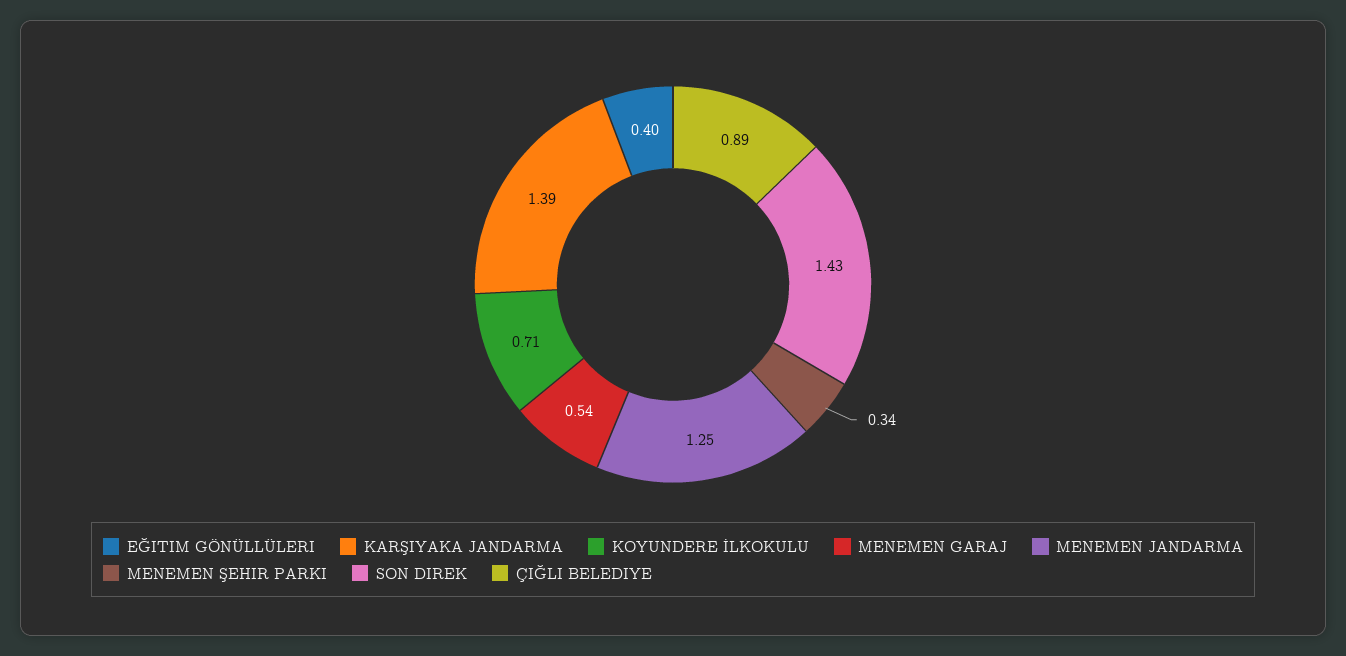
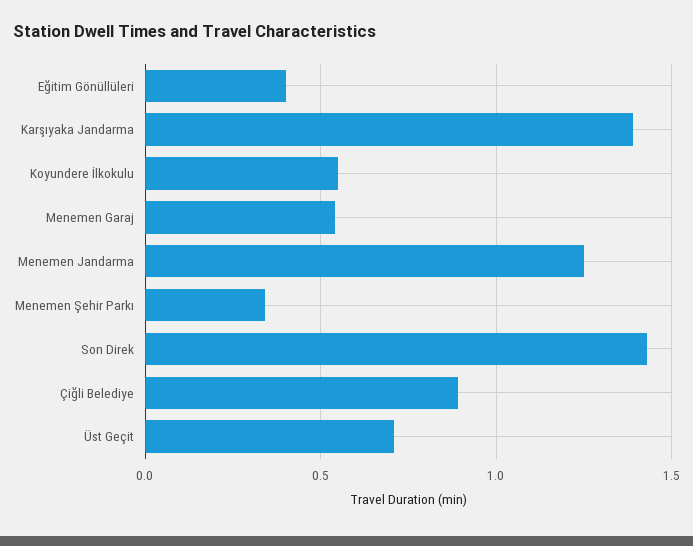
  {
    "EĞITIM GÖNÜLLÜLERI": 0.4,
    "KARŞIYAKA JANDARMA": 1.39,
-   "KOYUNDERE İLKOKULU": 0.71,
+   "KOYUNDERE İLKOKULU": 0.55,
    "MENEMEN GARAJ": 0.54,
    "MENEMEN JANDARMA": 1.25,
    "MENEMEN ŞEHIR PARKI": 0.34,
    "SON DIREK": 1.43,
-   "ÇIĞLI BELEDIYE": 0.89
+   "ÇIĞLI BELEDIYE": 0.89,
+   "Üst Geçit": 0.7
  }

